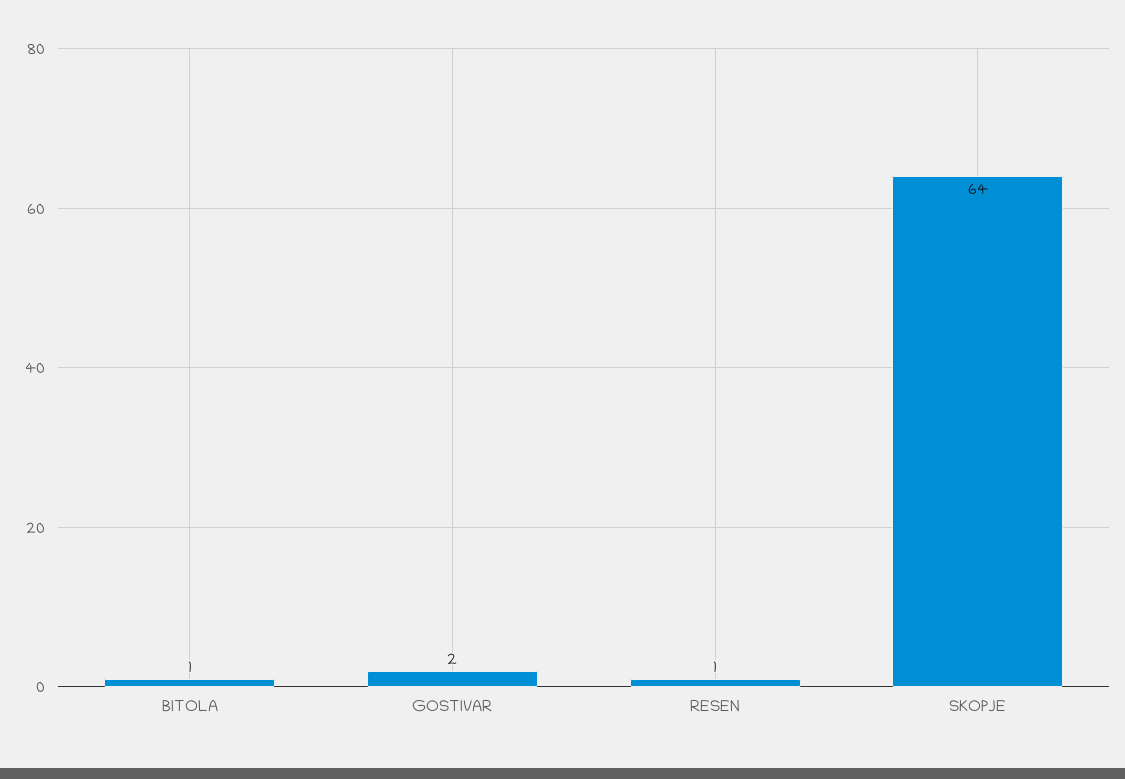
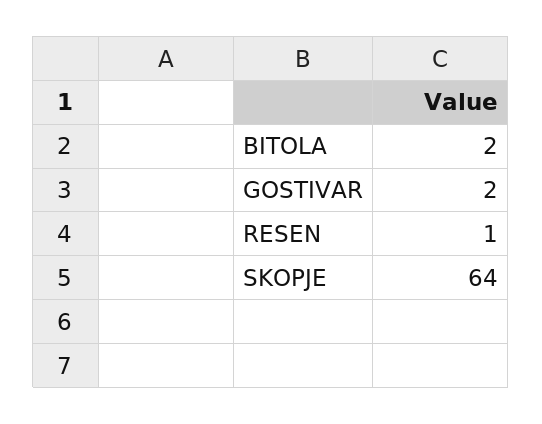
  {
-   "BITOLA": 1,
+   "BITOLA": 2,
    "GOSTIVAR": 2,
    "RESEN": 1,
    "SKOPJE": 64
  }

